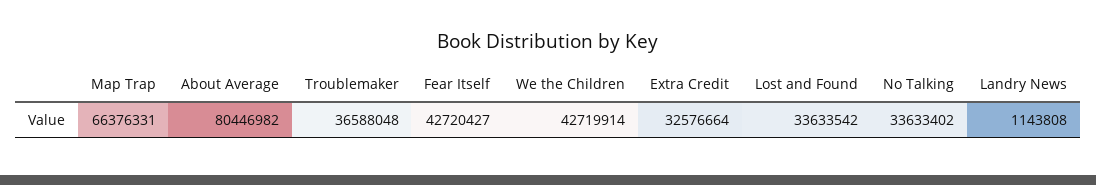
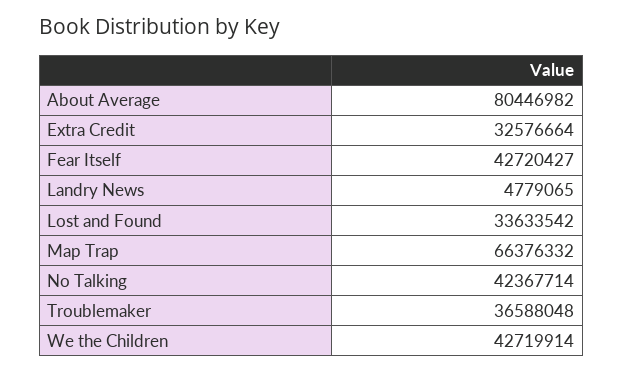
  {
-   "Map Trap": 66376331,
+   "Map Trap": 66376332,
    "About Average": 80446982,
    "Troublemaker": 36588048,
    "Fear Itself": 42720427,
    "We the Children": 42719914,
    "Extra Credit": 32576664,
    "Lost and Found": 33633542,
-   "No Talking": 33633402,
+   "No Talking": 42367714,
-   "Landry News": 1143808
+   "Landry News": 4779065
  }

